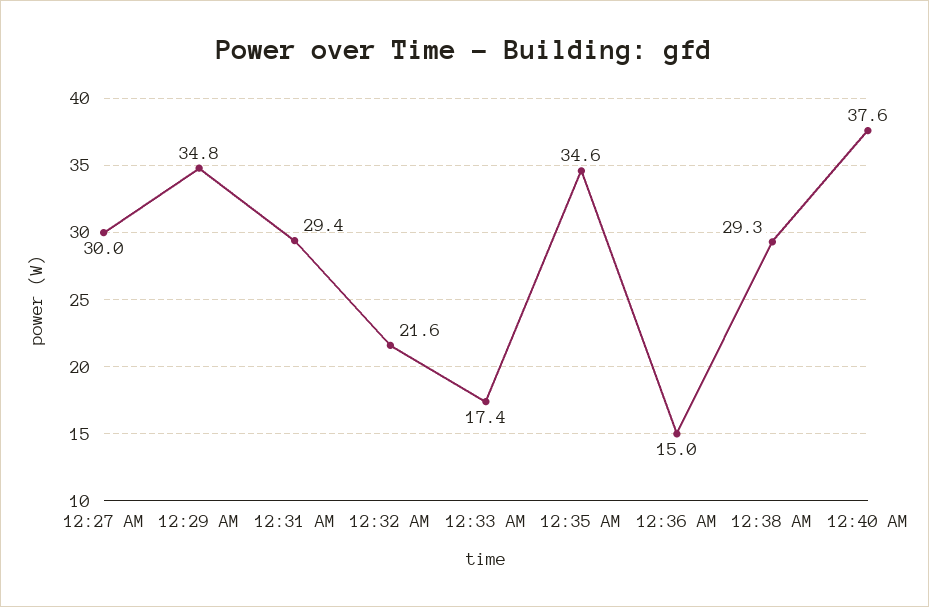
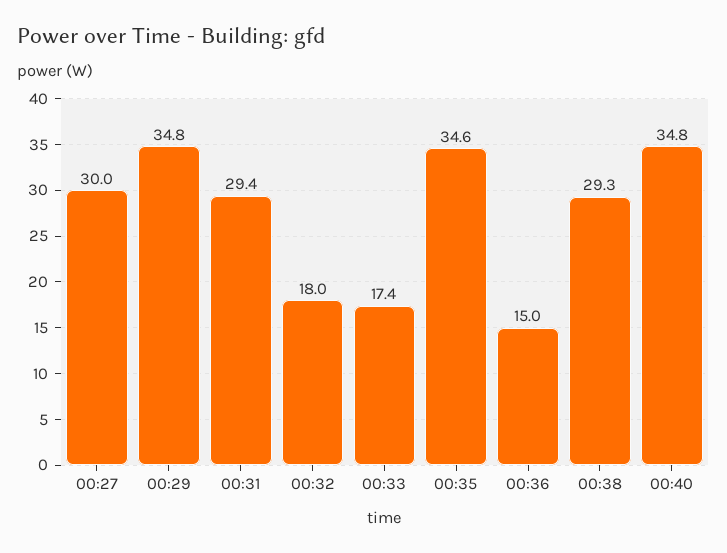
  {
    "12:27 AM": 30,
    "12:29 AM": 34.8,
    "12:31 AM": 29.4,
-   "12:32 AM": 21.6,
+   "12:32 AM": 18,
    "12:33 AM": 17.4,
    "12:35 AM": 34.6,
    "12:36 AM": 15,
    "12:38 AM": 29.3,
-   "12:40 AM": 37.6
+   "12:40 AM": 34.8
  }

